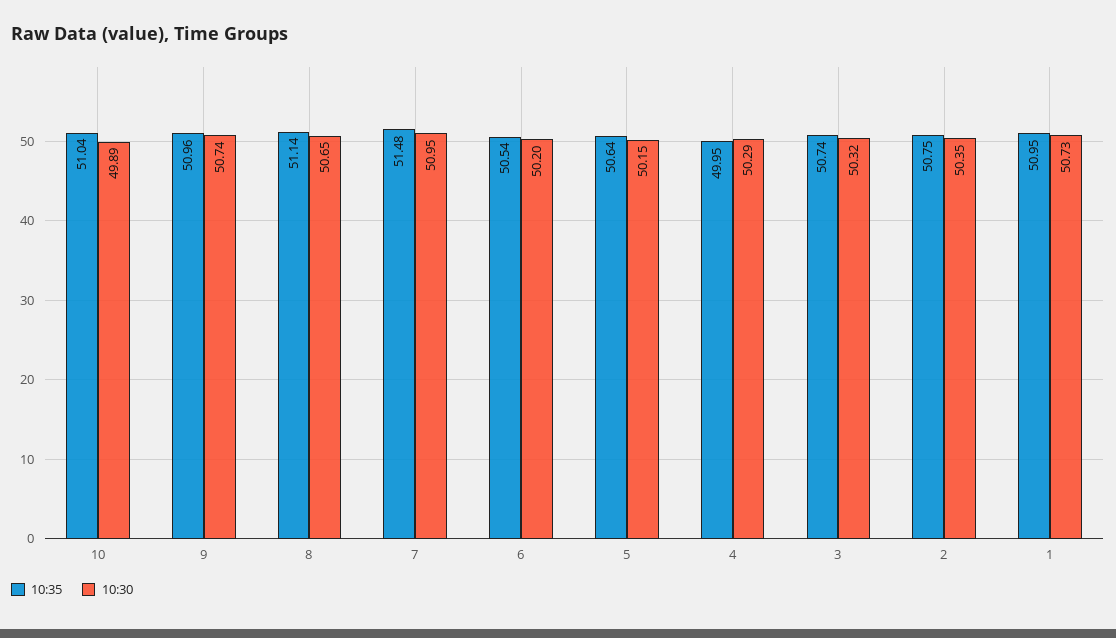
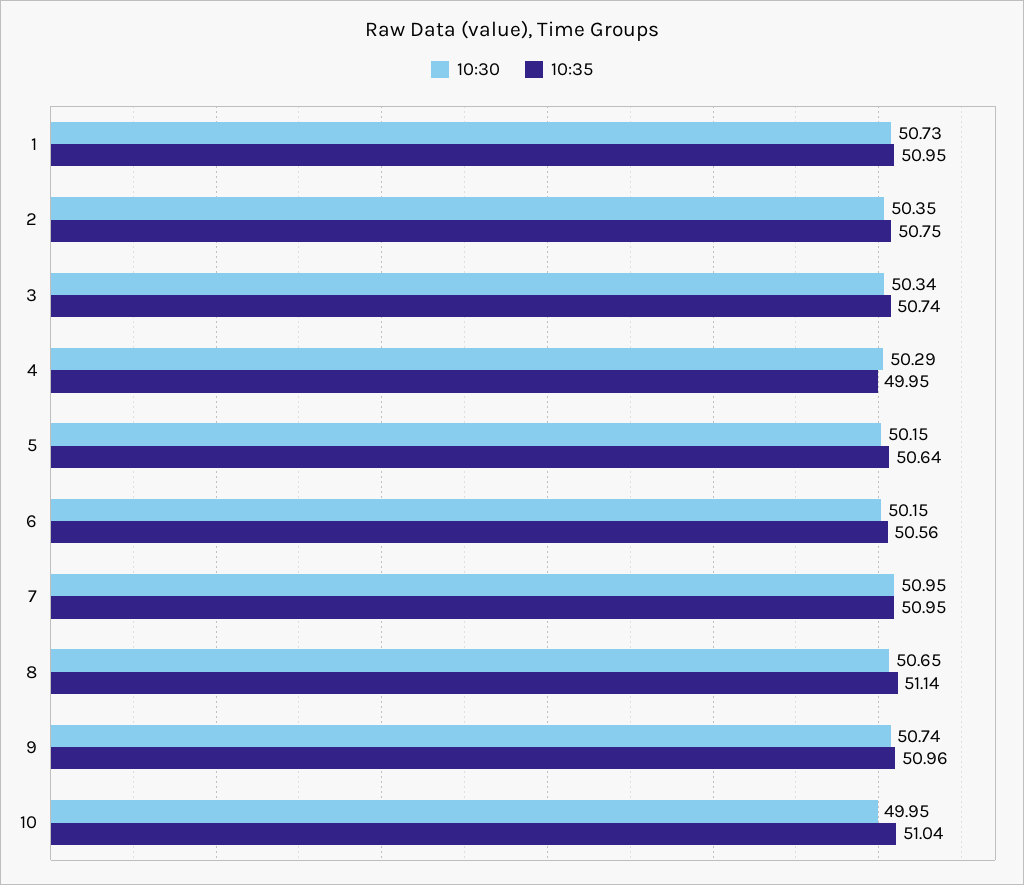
  {
    "10:35": {
      "10": 51.04,
      "9": 50.96,
      "8": 51.14,
-     "7": 51.48,
+     "7": 50.95,
-     "6": 50.54,
+     "6": 50.56,
      "5": 50.64,
      "4": 49.95,
      "3": 50.74,
      "2": 50.75,
      "1": 50.95
    },
    "10:30": {
-     "10": 49.89,
+     "10": 49.95,
      "9": 50.74,
      "8": 50.65,
      "7": 50.95,
-     "6": 50.2,
+     "6": 50.15,
      "5": 50.15,
      "4": 50.29,
-     "3": 50.32,
+     "3": 50.34,
      "2": 50.35,
      "1": 50.73
    }
  }

